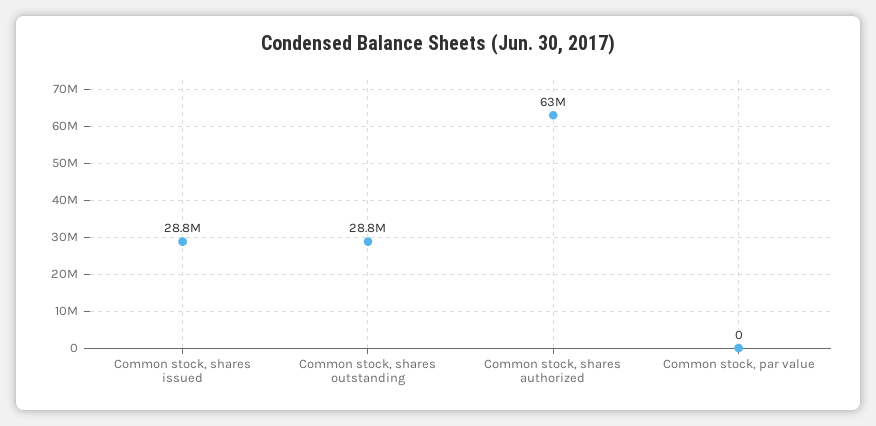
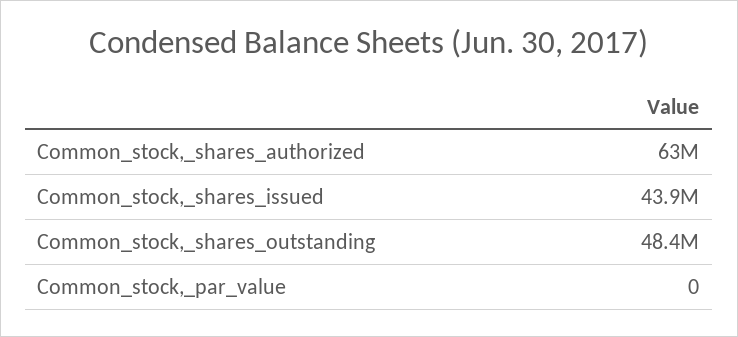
  {
-   "Common stock, shares issued": 28800000,
+   "Common stock, shares issued": 43900000,
-   "Common stock, shares outstanding": 28800000,
+   "Common stock, shares outstanding": 48400000,
    "Common stock, shares authorized": 63000000,
    "Common stock, par value": 0
  }

